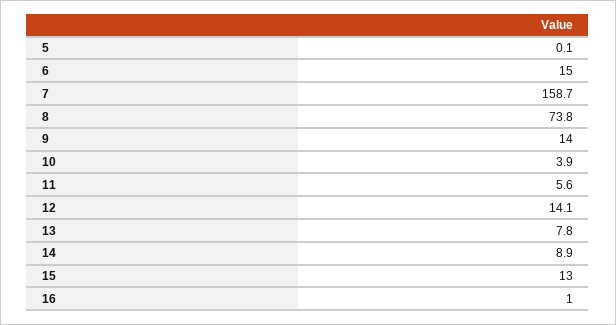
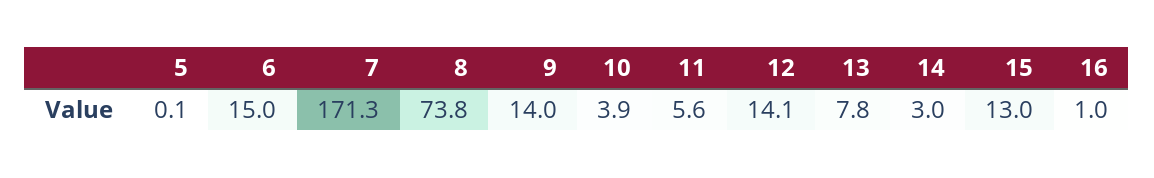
  {
    "5": 0.1,
    "6": 15,
-   "7": 158.7,
+   "7": 171.3,
    "8": 73.8,
    "9": 14,
    "10": 3.9,
    "11": 5.6,
    "12": 14.1,
    "13": 7.8,
-   "14": 8.9,
+   "14": 3,
    "15": 13,
    "16": 1
  }

